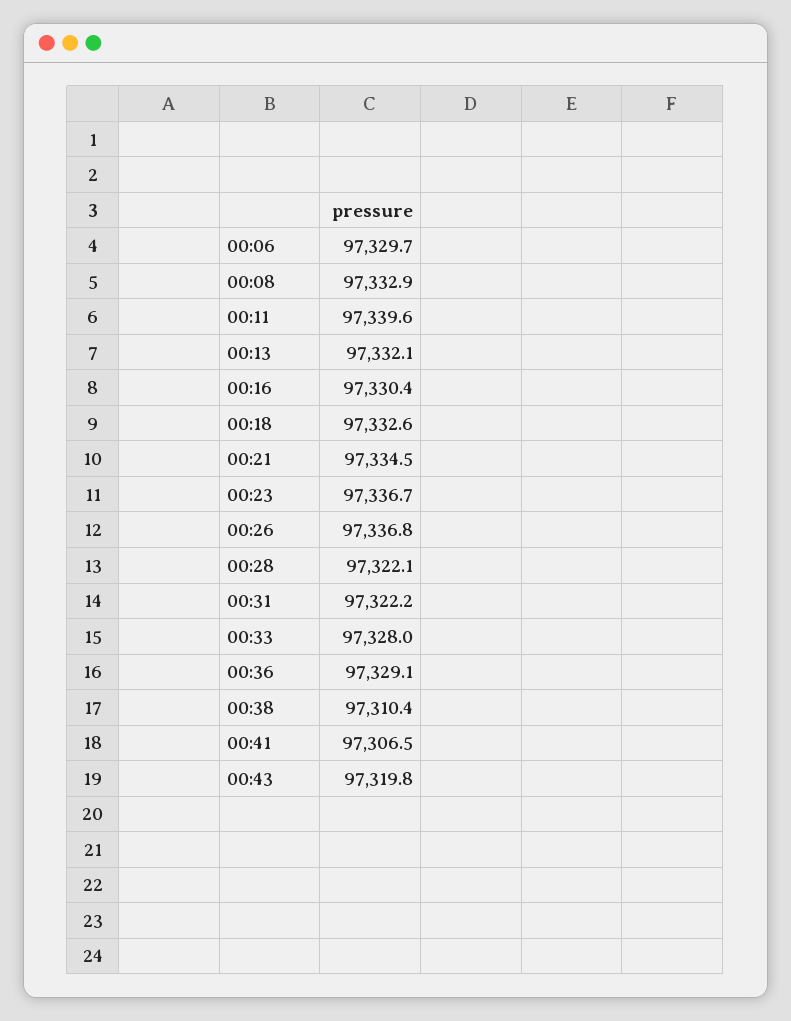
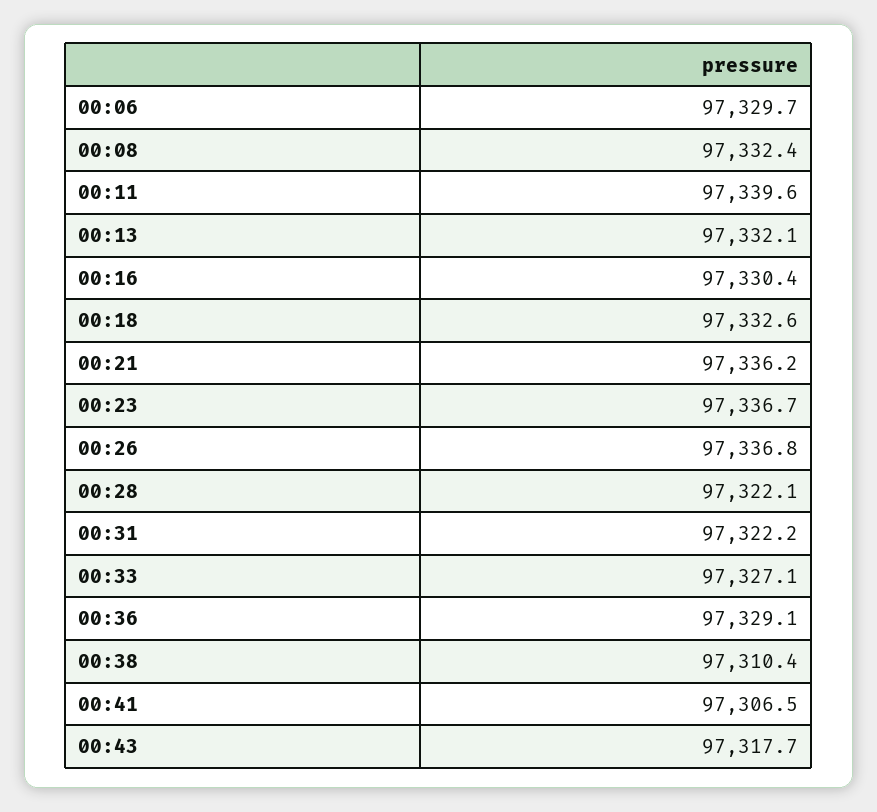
  {
    "00:06": 97329.7,
-   "00:08": 97332.9,
+   "00:08": 97332.4,
    "00:11": 97339.6,
    "00:13": 97332.1,
    "00:16": 97330.4,
    "00:18": 97332.6,
-   "00:21": 97334.5,
+   "00:21": 97336.2,
    "00:23": 97336.7,
    "00:26": 97336.8,
    "00:28": 97322.1,
    "00:31": 97322.2,
-   "00:33": 97328,
+   "00:33": 97327.1,
    "00:36": 97329.1,
    "00:38": 97310.4,
    "00:41": 97306.5,
-   "00:43": 97319.8
+   "00:43": 97317.7
  }

